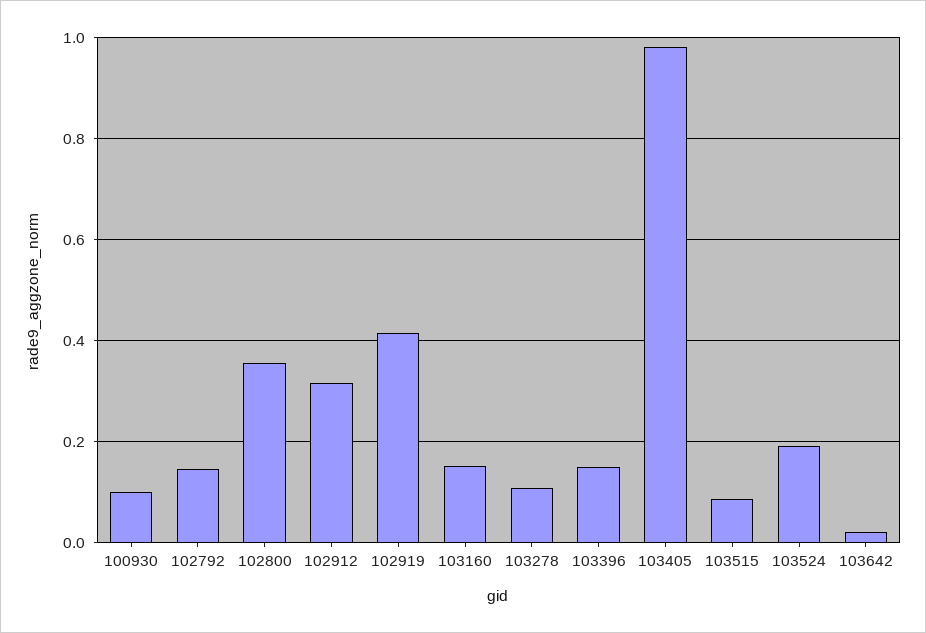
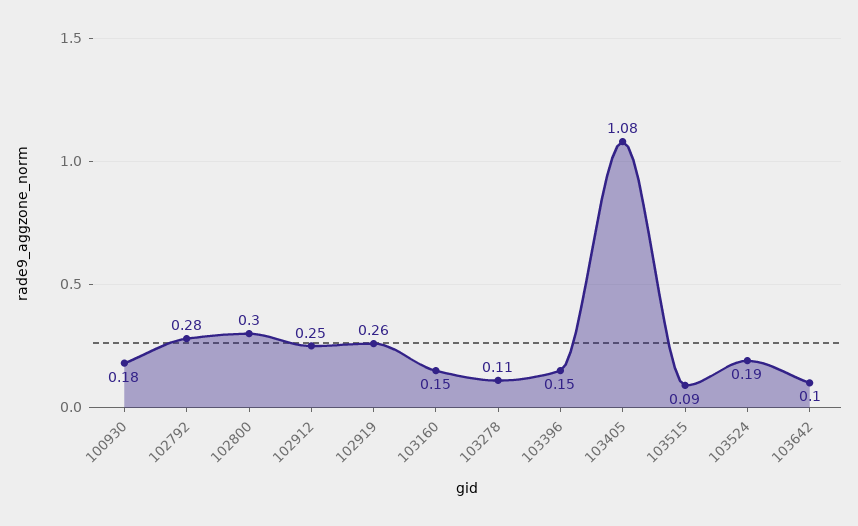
  {
-   "100930": 0.1,
+   "100930": 0.18,
-   "102792": 0.14,
+   "102792": 0.28,
-   "102800": 0.36,
+   "102800": 0.3,
-   "102912": 0.32,
+   "102912": 0.25,
-   "102919": 0.42,
+   "102919": 0.26,
    "103160": 0.15,
    "103278": 0.11,
    "103396": 0.15,
-   "103405": 0.98,
+   "103405": 1.08,
    "103515": 0.09,
    "103524": 0.19,
-   "103642": 0.02
+   "103642": 0.1
  }

